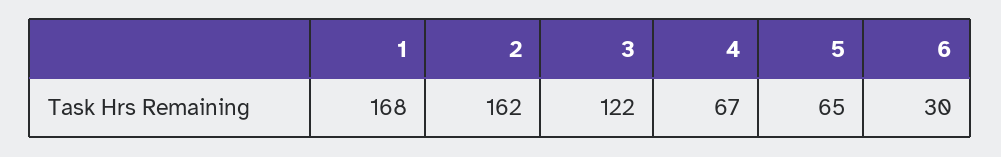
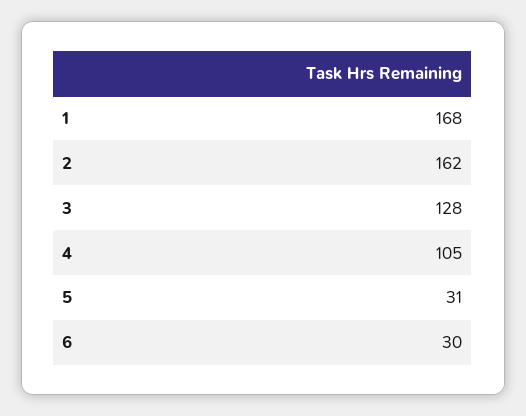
  {
    "1": 168,
    "2": 162,
-   "3": 122,
+   "3": 128,
-   "4": 67,
+   "4": 105,
-   "5": 65,
+   "5": 31,
    "6": 30
  }

